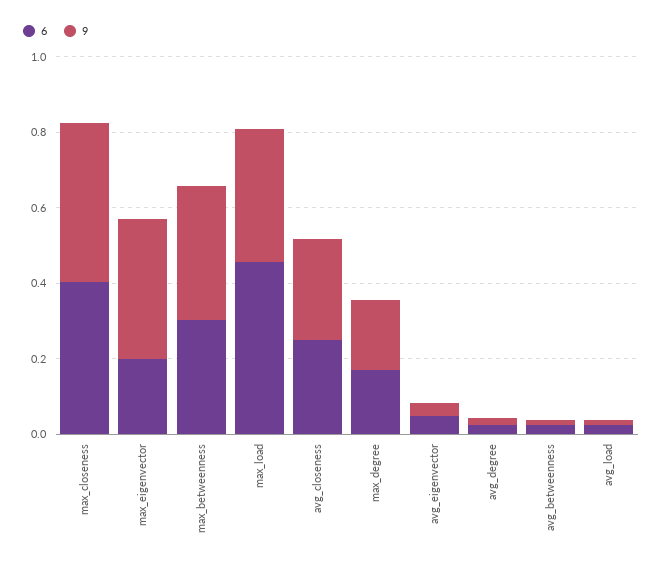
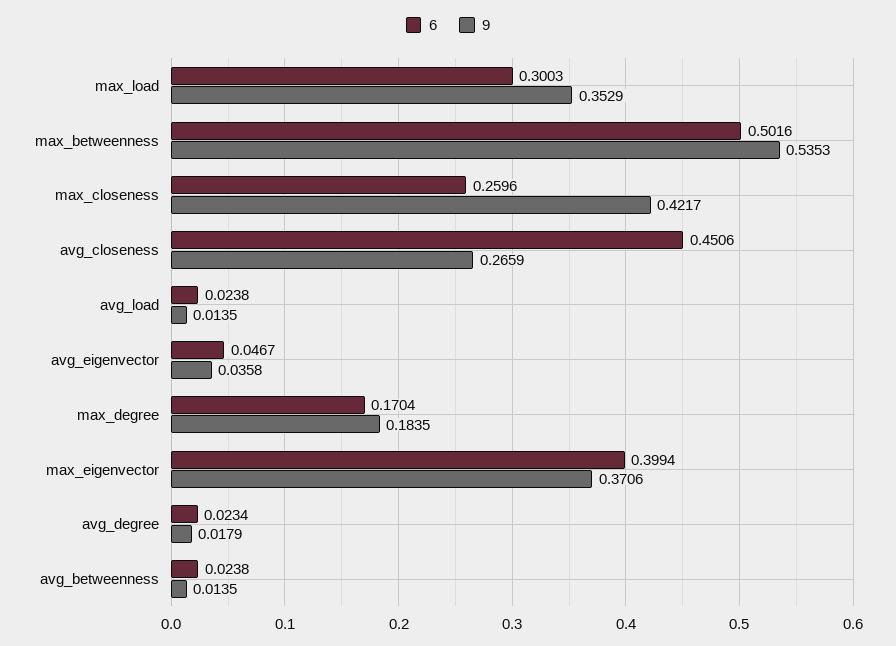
  {
    "6": {
-     "max_closeness": 0.4,
+     "max_closeness": 0.2596,
-     "max_eigenvector": 0.2,
+     "max_eigenvector": 0.3994,
-     "max_betweenness": 0.3,
+     "max_betweenness": 0.5016,
-     "max_load": 0.45,
+     "max_load": 0.3003,
-     "avg_closeness": 0.25,
+     "avg_closeness": 0.4506,
      "max_degree": 0.1704,
      "avg_eigenvector": 0.0467,
      "avg_degree": 0.0234,
      "avg_betweenness": 0.0238,
      "avg_load": 0.0238
    },
    "9": {
      "max_closeness": 0.4217,
      "max_eigenvector": 0.3706,
-     "max_betweenness": 0.35,
+     "max_betweenness": 0.5353,
      "max_load": 0.3529,
      "avg_closeness": 0.2659,
      "max_degree": 0.1835,
      "avg_eigenvector": 0.0358,
      "avg_degree": 0.0179,
      "avg_betweenness": 0.0135,
      "avg_load": 0.0135
    }
  }

